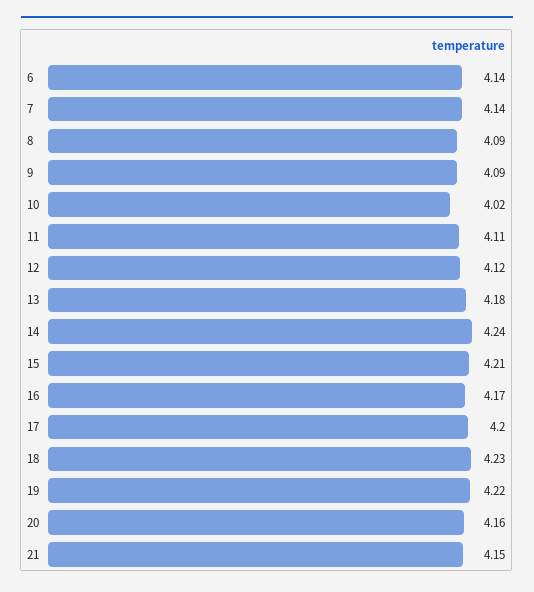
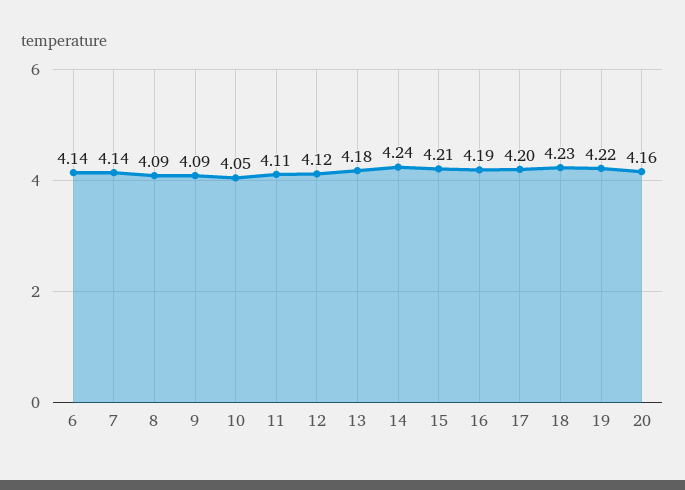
  {
    "6": 4.14,
    "7": 4.14,
    "8": 4.09,
    "9": 4.09,
-   "10": 4.02,
+   "10": 4.05,
    "11": 4.11,
    "12": 4.12,
    "13": 4.18,
    "14": 4.24,
    "15": 4.21,
-   "16": 4.17,
+   "16": 4.19,
    "17": 4.2,
    "18": 4.23,
    "19": 4.22,
-   "20": 4.16,
+   "20": 4.16
-   "21": 4.15
  }

